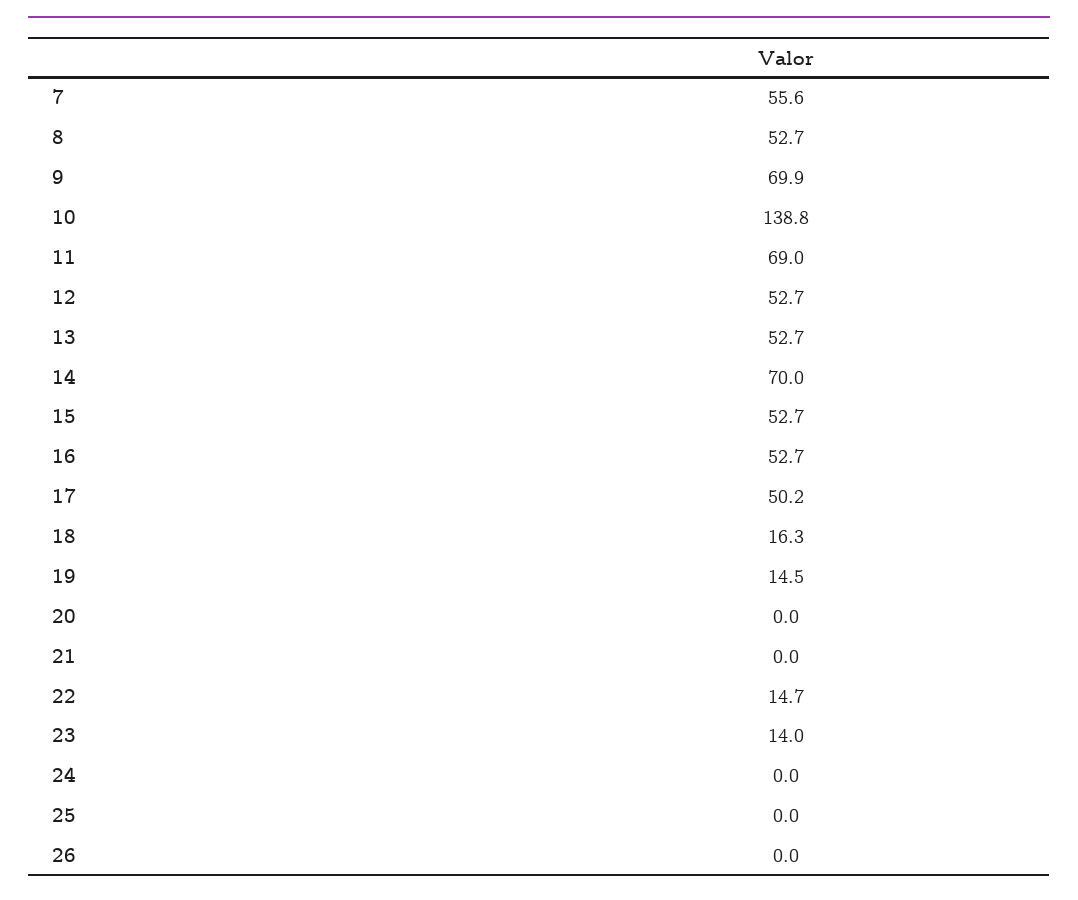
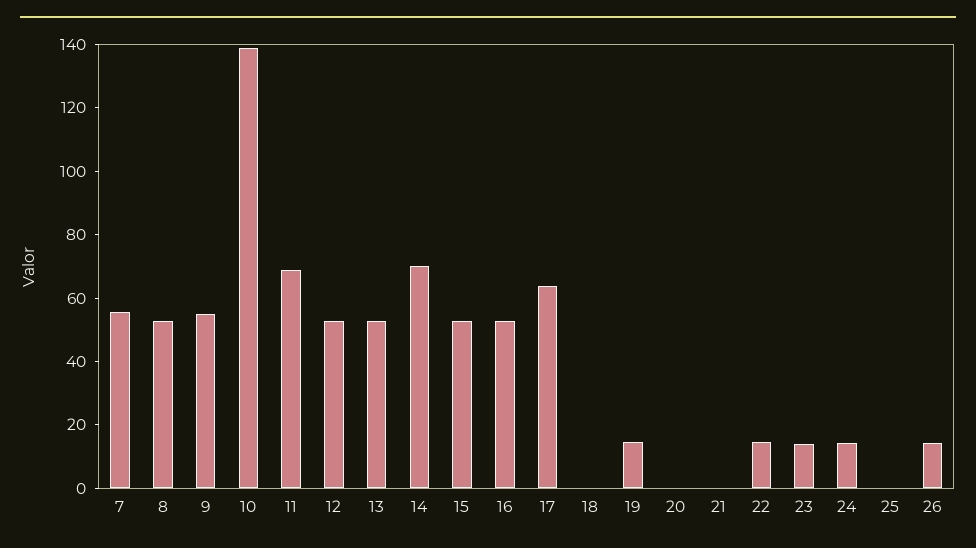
  {
    "7": 55.6,
    "8": 52.7,
-   "9": 69.9,
+   "9": 55,
    "10": 138.8,
    "11": 69,
    "12": 52.7,
    "13": 52.7,
    "14": 70,
    "15": 52.7,
    "16": 52.7,
-   "17": 50.2,
+   "17": 65,
-   "18": 16.3,
+   "18": 0,
    "19": 14.5,
    "20": 0,
    "21": 0,
    "22": 14.7,
    "23": 14,
-   "24": 0,
+   "24": 15,
    "25": 0,
-   "26": 0
+   "26": 15
  }

